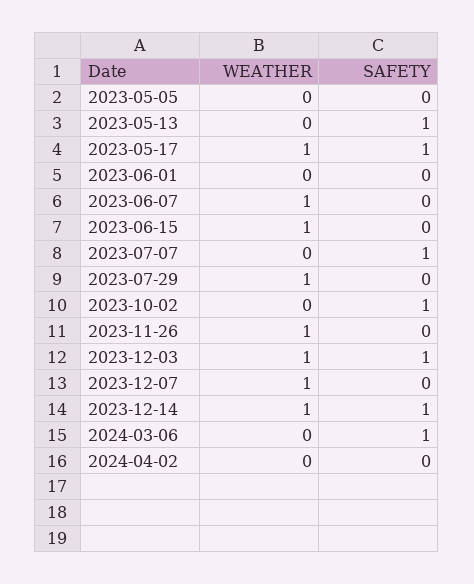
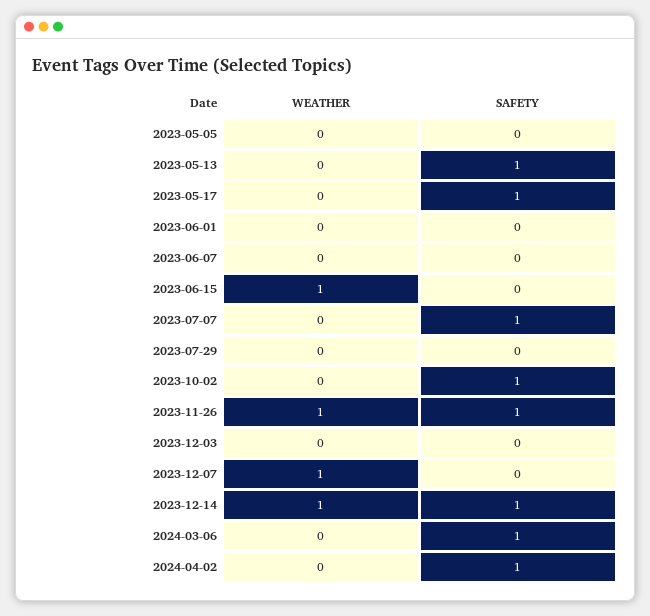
  {
    "WEATHER": {
      "2023-05-05": 0,
      "2023-05-13": 0,
-     "2023-05-17": 1,
+     "2023-05-17": 0,
      "2023-06-01": 0,
-     "2023-06-07": 1,
+     "2023-06-07": 0,
      "2023-06-15": 1,
      "2023-07-07": 0,
-     "2023-07-29": 1,
+     "2023-07-29": 0,
      "2023-10-02": 0,
      "2023-11-26": 1,
-     "2023-12-03": 1,
+     "2023-12-03": 0,
      "2023-12-07": 1,
      "2023-12-14": 1,
      "2024-03-06": 0,
      "2024-04-02": 0
    },
    "SAFETY": {
      "2023-05-05": 0,
      "2023-05-13": 1,
      "2023-05-17": 1,
      "2023-06-01": 0,
      "2023-06-07": 0,
      "2023-06-15": 0,
      "2023-07-07": 1,
      "2023-07-29": 0,
      "2023-10-02": 1,
-     "2023-11-26": 0,
+     "2023-11-26": 1,
-     "2023-12-03": 1,
+     "2023-12-03": 0,
      "2023-12-07": 0,
      "2023-12-14": 1,
      "2024-03-06": 1,
-     "2024-04-02": 0
+     "2024-04-02": 1
    }
  }

